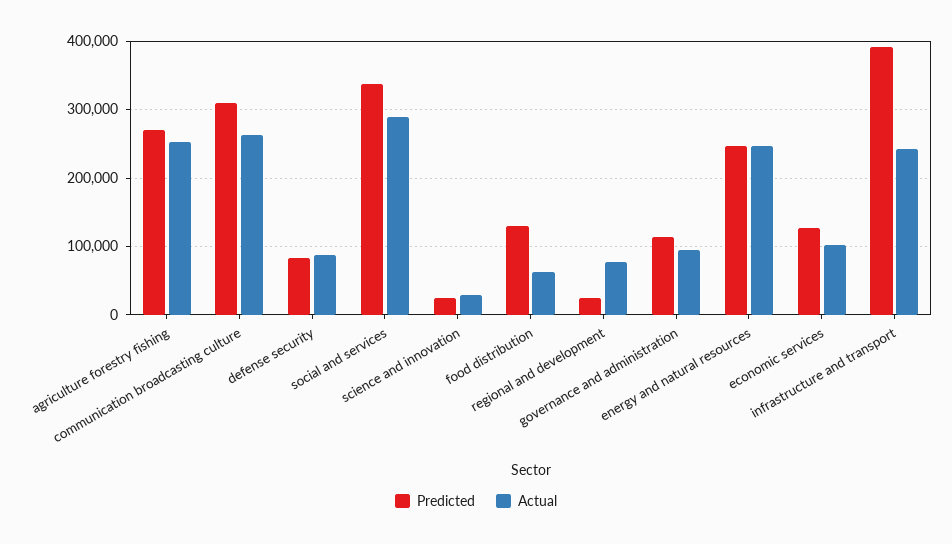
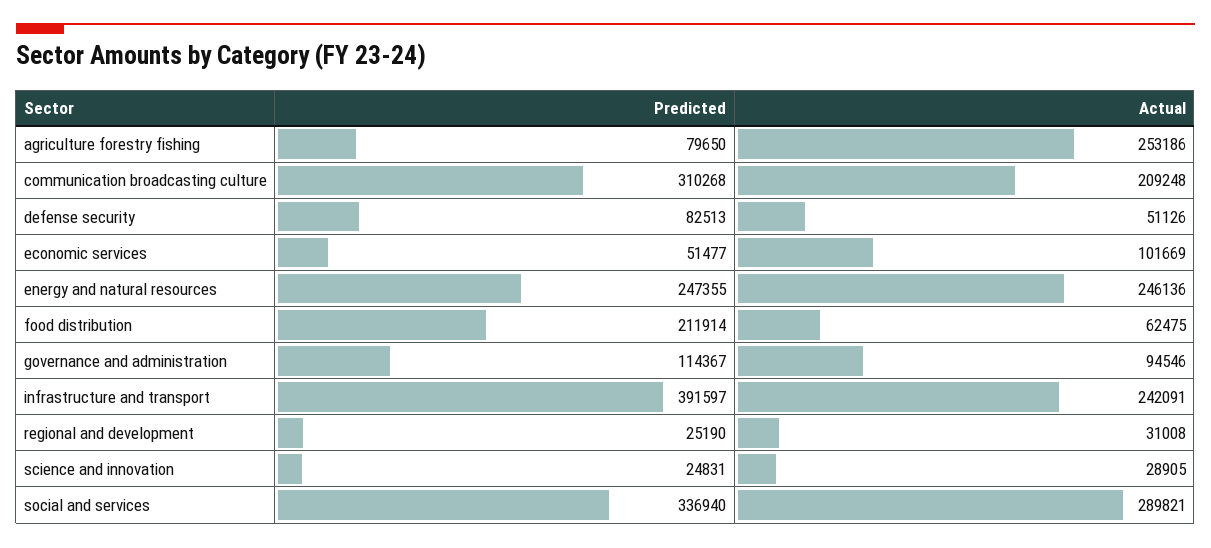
  {
    "Predicted": {
-     "agriculture forestry fishing": 270000,
+     "agriculture forestry fishing": 79650,
      "communication broadcasting culture": 310268,
      "defense security": 82513,
      "social and services": 336940,
      "science and innovation": 24831,
-     "food distribution": 130000,
+     "food distribution": 211914,
      "regional and development": 25190,
      "governance and administration": 114367,
      "energy and natural resources": 247355,
-     "economic services": 130000,
+     "economic services": 51477,
      "infrastructure and transport": 391597
    },
    "Actual": {
      "agriculture forestry fishing": 253186,
-     "communication broadcasting culture": 260000,
+     "communication broadcasting culture": 209248,
-     "defense security": 90000,
+     "defense security": 51126,
      "social and services": 289821,
      "science and innovation": 28905,
      "food distribution": 62475,
-     "regional and development": 80000,
+     "regional and development": 31008,
      "governance and administration": 94546,
      "energy and natural resources": 246136,
      "economic services": 101669,
      "infrastructure and transport": 242091
    }
  }

